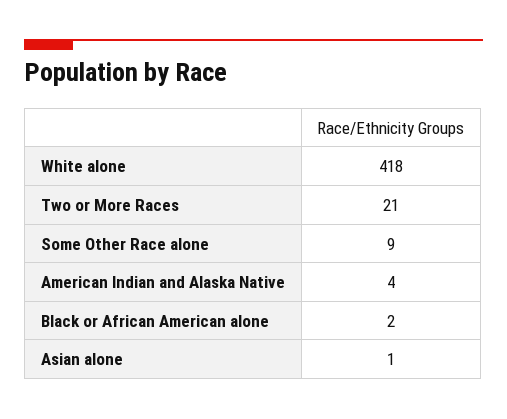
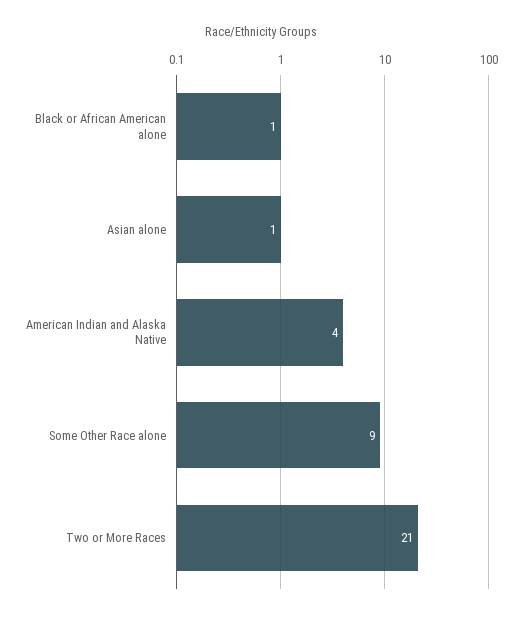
  {
-   "White alone": 418,
    "Two or More Races": 21,
    "Some Other Race alone": 9,
    "American Indian and Alaska Native": 4,
-   "Black or African American alone": 2,
+   "Black or African American alone": 1,
    "Asian alone": 1
  }

